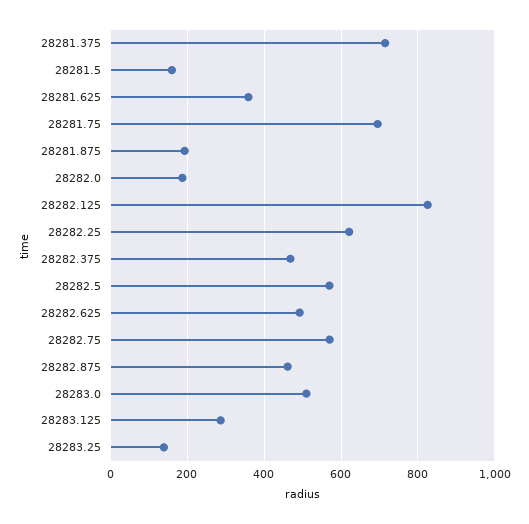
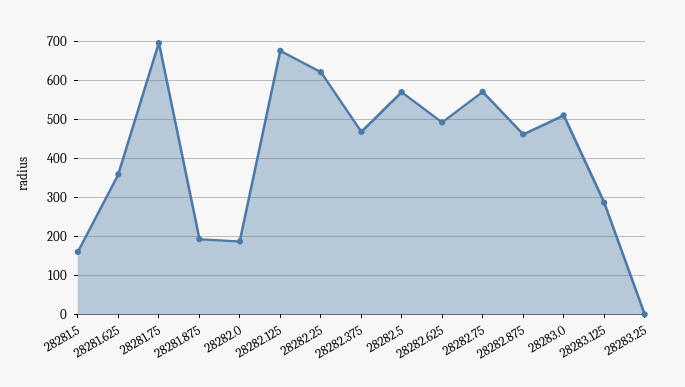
  {
-   "28281.375": 720,
    "28281.5": 160,
    "28281.625": 360,
    "28281.75": 700,
    "28281.875": 200,
    "28282.0": 180,
-   "28282.125": 820,
+   "28282.125": 680,
    "28282.25": 620,
    "28282.375": 460,
    "28282.5": 560,
    "28282.625": 500,
    "28282.75": 580,
    "28282.875": 460,
    "28283.0": 500,
    "28283.125": 280,
-   "28283.25": 140
+   "28283.25": 0
  }

